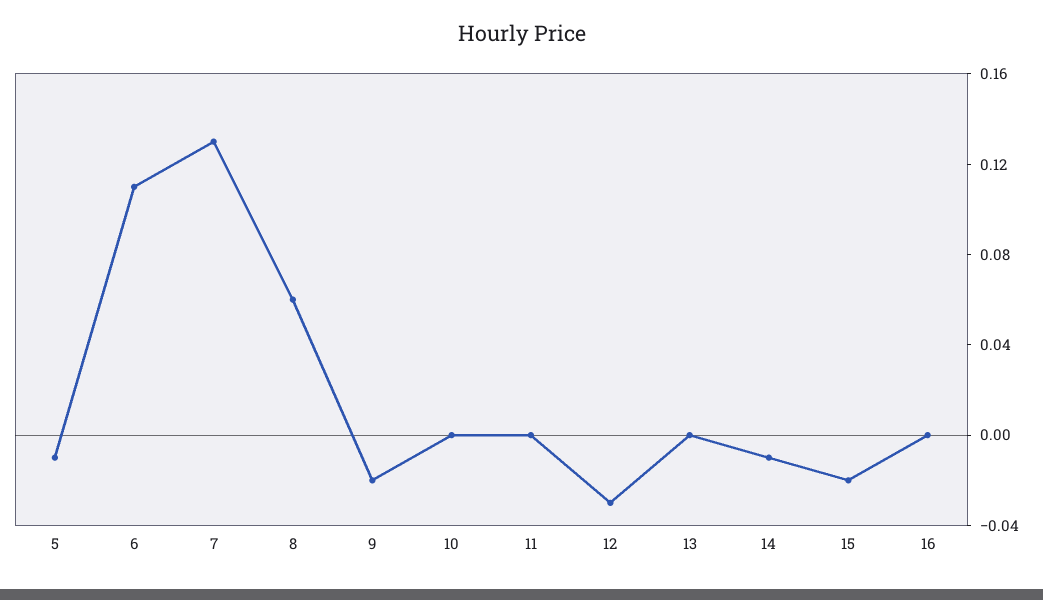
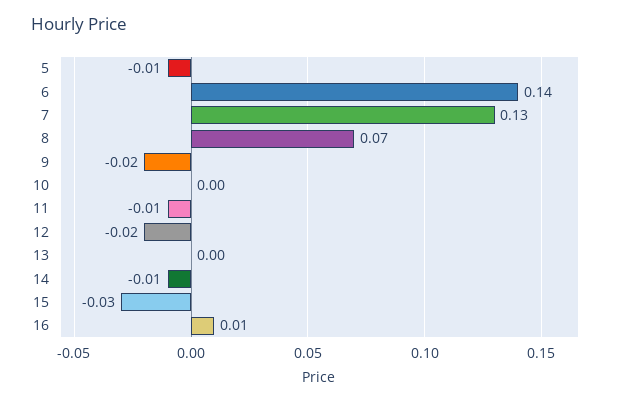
  {
    "5": -0.01,
-   "6": 0.11,
+   "6": 0.14,
    "7": 0.13,
-   "8": 0.06,
+   "8": 0.07,
    "9": -0.02,
    "10": 0,
-   "11": 0,
+   "11": -0.01,
-   "12": -0.03,
+   "12": -0.02,
    "13": 0,
    "14": -0.01,
-   "15": -0.02,
+   "15": -0.03,
-   "16": 0
+   "16": 0.01
  }

